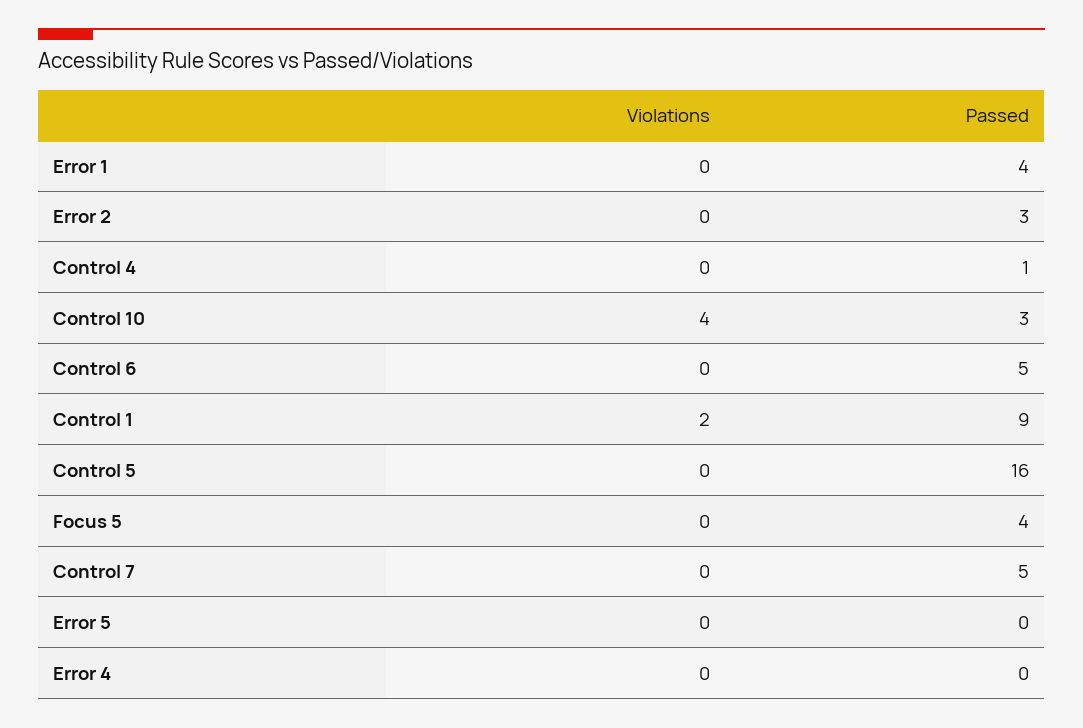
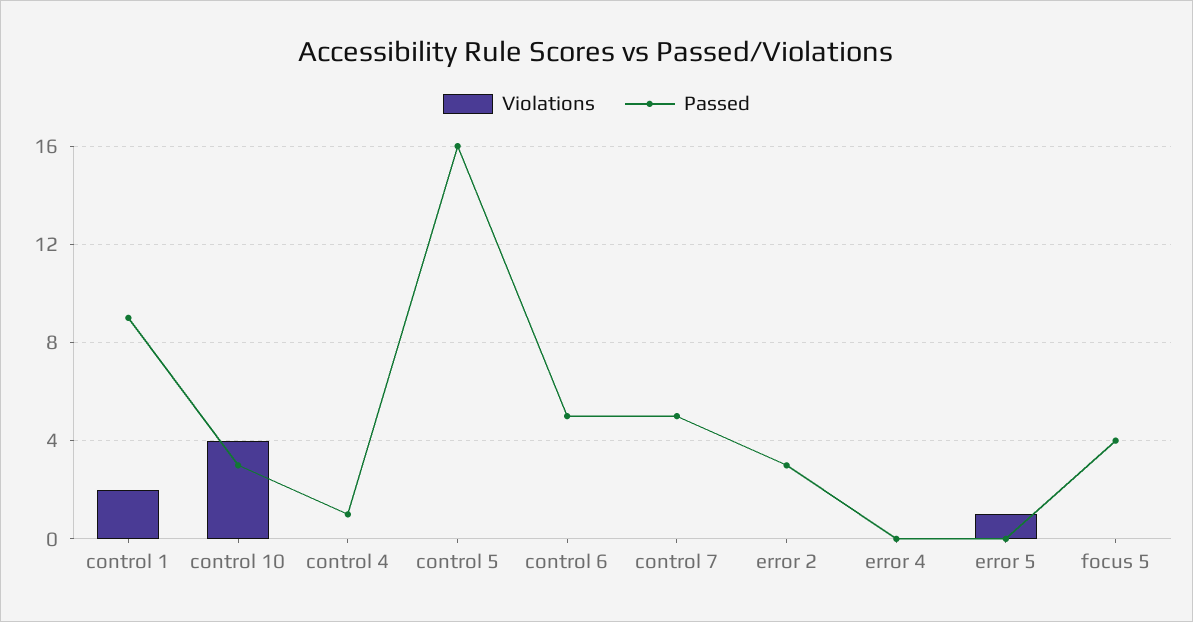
  {
    "Violations": {
-     "Error 1": 0,
      "Error 2": 0,
      "Control 4": 0,
      "Control 10": 4,
      "Control 6": 0,
      "Control 1": 2,
      "Control 5": 0,
      "Focus 5": 0,
      "Control 7": 0,
-     "Error 5": 0,
+     "Error 5": 1,
      "Error 4": 0
    },
    "Passed": {
-     "Error 1": 4,
      "Error 2": 3,
      "Control 4": 1,
      "Control 10": 3,
      "Control 6": 5,
      "Control 1": 9,
      "Control 5": 16,
      "Focus 5": 4,
      "Control 7": 5,
      "Error 5": 0,
      "Error 4": 0
    }
  }

